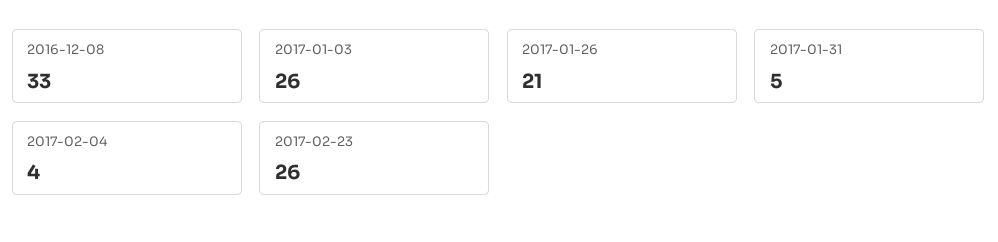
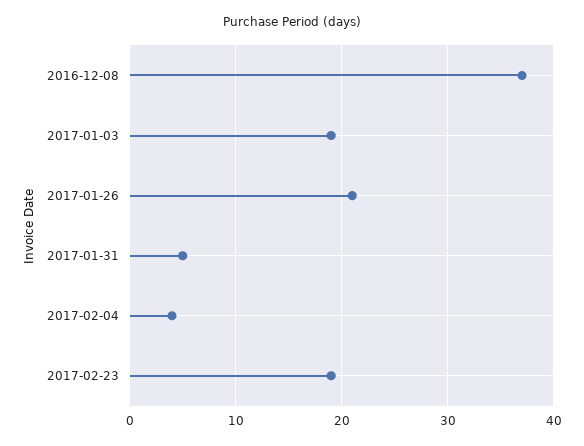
  {
-   "2016-12-08": 33,
+   "2016-12-08": 37,
-   "2017-01-03": 26,
+   "2017-01-03": 19,
    "2017-01-26": 21,
    "2017-01-31": 5,
    "2017-02-04": 4,
-   "2017-02-23": 26
+   "2017-02-23": 19
  }

